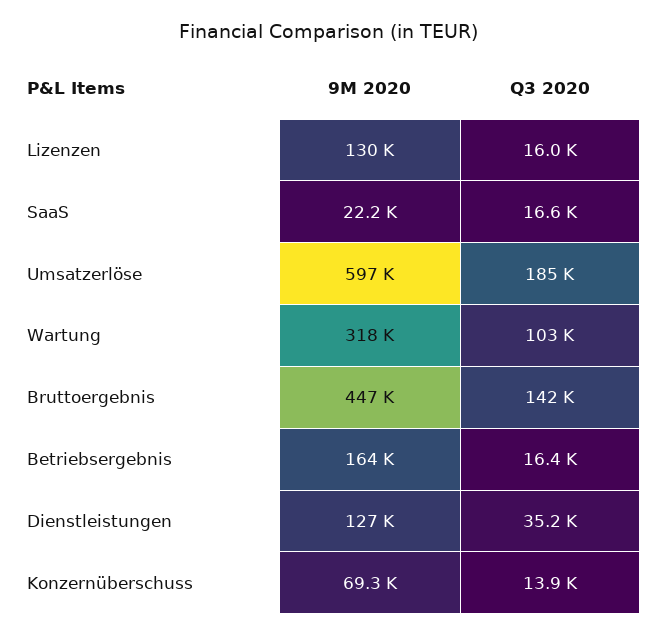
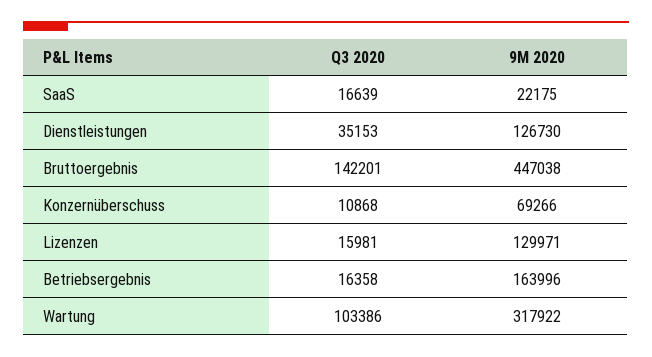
  {
    "9M 2020": {
      "Lizenzen": 129971,
      "SaaS": 22175,
-     "Umsatzerlöse": 597000,
      "Wartung": 317922,
      "Bruttoergebnis": 447038,
      "Betriebsergebnis": 163996,
      "Dienstleistungen": 126730,
      "Konzernüberschuss": 69266
    },
    "Q3 2020": {
      "Lizenzen": 15981,
      "SaaS": 16639,
-     "Umsatzerlöse": 185000,
      "Wartung": 103386,
      "Bruttoergebnis": 142201,
      "Betriebsergebnis": 16358,
      "Dienstleistungen": 35153,
-     "Konzernüberschuss": 13900
+     "Konzernüberschuss": 10868
    }
  }

